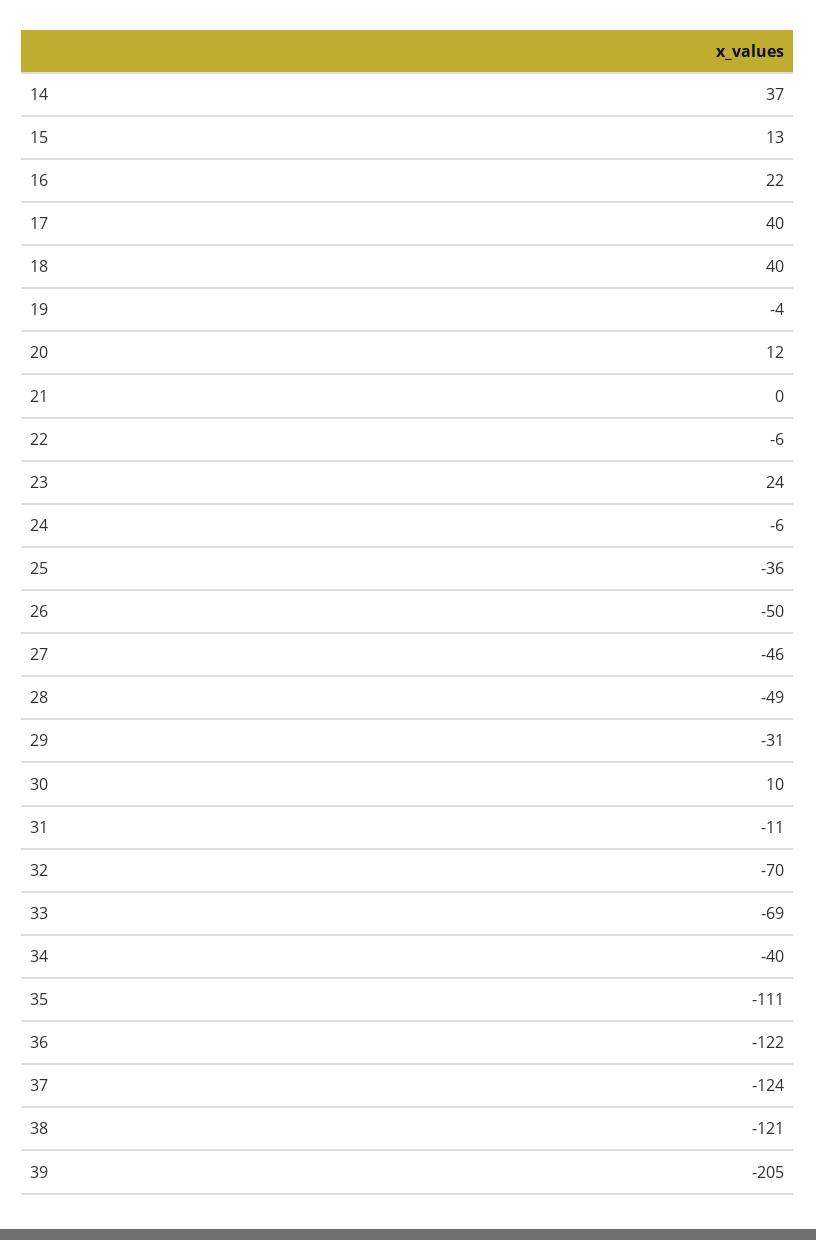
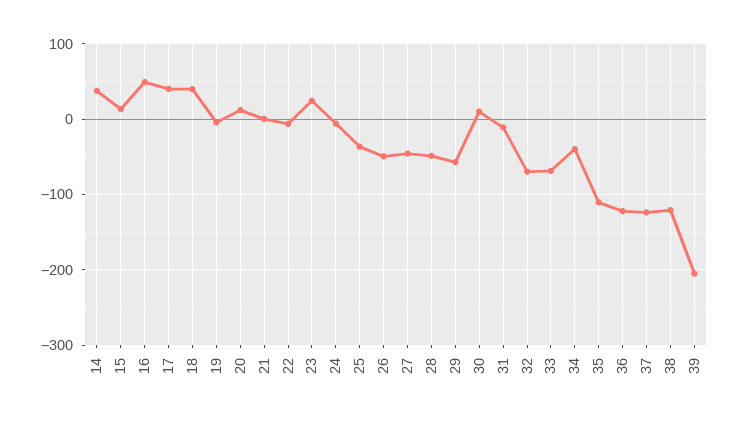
  {
    "14": 37,
    "15": 13,
-   "16": 22,
+   "16": 50,
    "17": 40,
    "18": 40,
    "19": -4,
    "20": 12,
    "21": 0,
    "22": -6,
    "23": 24,
    "24": -6,
    "25": -36,
    "26": -50,
    "27": -46,
    "28": -49,
-   "29": -31,
+   "29": -60,
    "30": 10,
    "31": -11,
    "32": -70,
    "33": -69,
    "34": -40,
    "35": -111,
    "36": -122,
    "37": -124,
    "38": -121,
    "39": -205
  }

